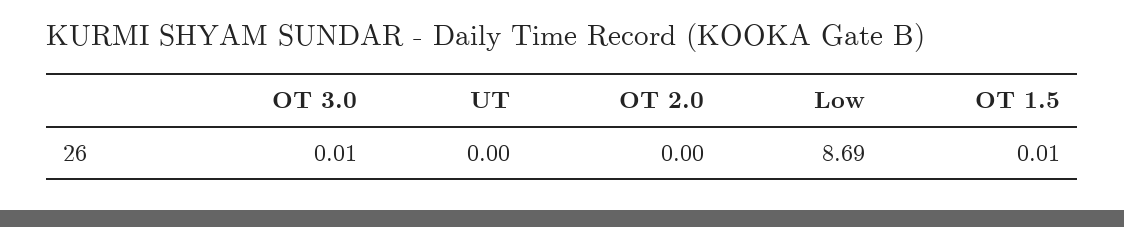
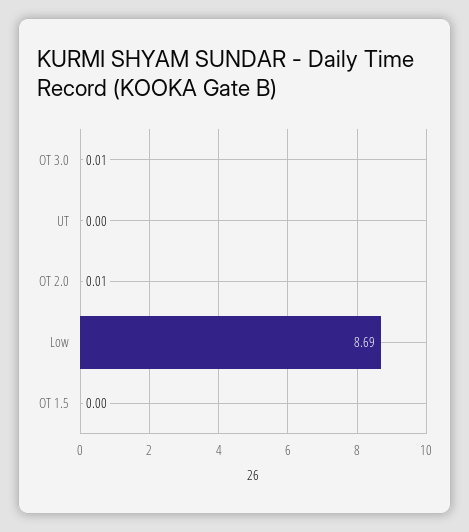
  {
    "OT 3.0": 0.01,
    "UT": 0,
-   "OT 2.0": 0,
+   "OT 2.0": 0.01,
    "Low": 8.69,
-   "OT 1.5": 0.01
+   "OT 1.5": 0
  }

